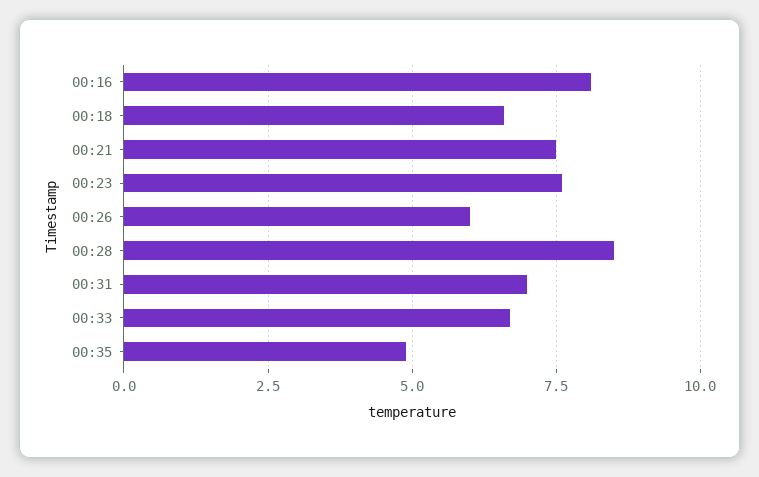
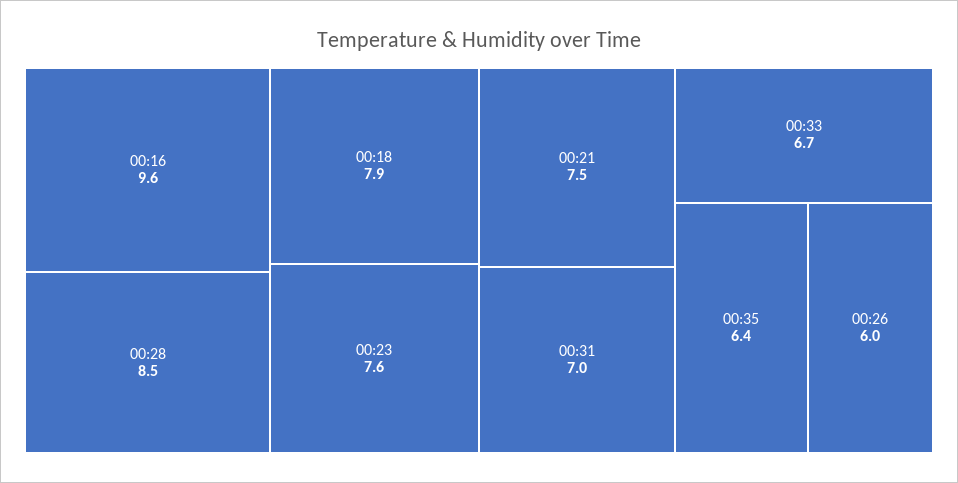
  {
-   "00:16": 8,
+   "00:16": 9.6,
-   "00:18": 6.5,
+   "00:18": 7.9,
    "00:21": 7.5,
    "00:23": 7.6,
    "00:26": 6,
    "00:28": 8.5,
    "00:31": 7,
    "00:33": 6.7,
-   "00:35": 5
+   "00:35": 6.4
  }

